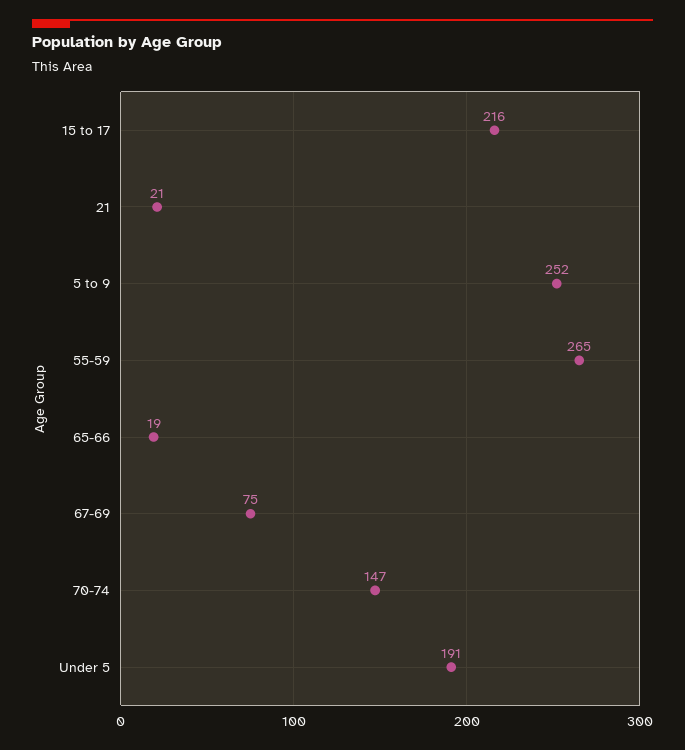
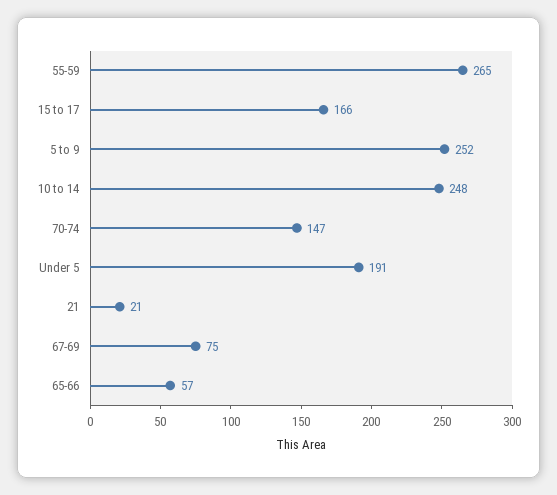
  {
-   "15 to 17": 216,
+   "15 to 17": 166,
    "21": 21,
    "5 to 9": 252,
    "55-59": 265,
-   "65-66": 19,
+   "65-66": 57,
    "67-69": 75,
    "70-74": 147,
-   "Under 5": 191
+   "Under 5": 191,
+   "10 to 14": 248
  }

